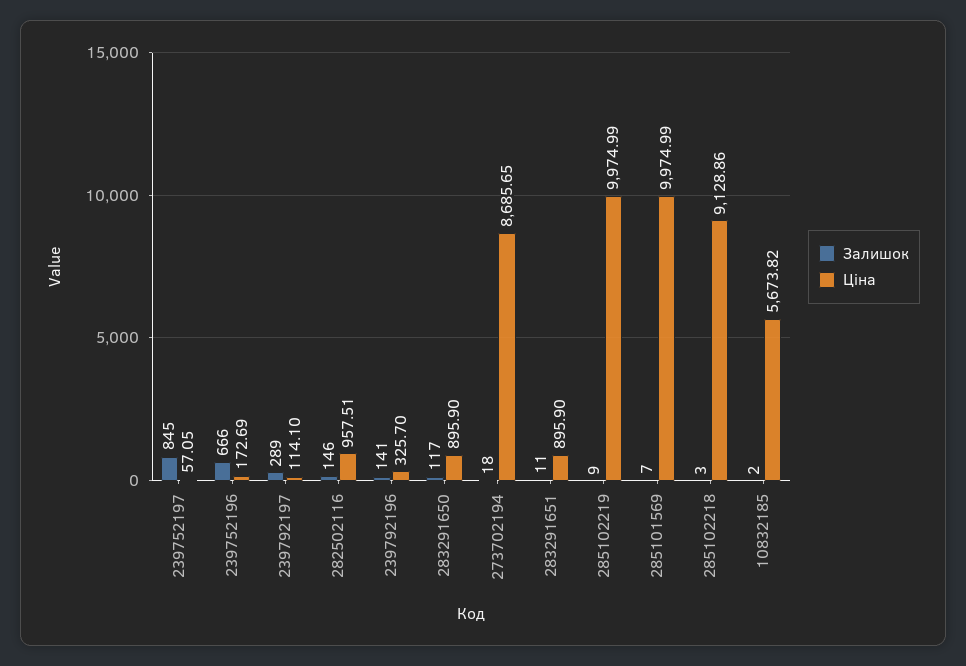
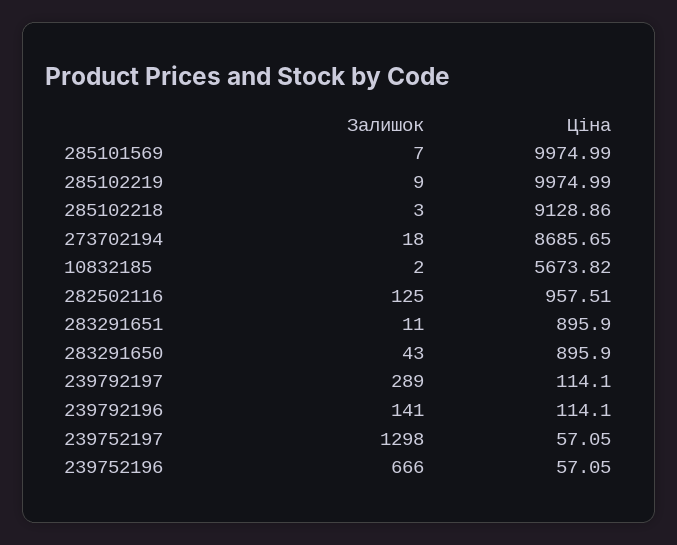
  {
    "Залишок": {
-     "239752197": 845,
+     "239752197": 1298,
      "239752196": 666,
      "239792197": 289,
-     "282502116": 146,
+     "282502116": 125,
      "239792196": 141,
-     "283291650": 117,
+     "283291650": 43,
      "273702194": 18,
      "283291651": 11,
      "285102219": 9,
      "285101569": 7,
      "285102218": 3,
      "10832185": 2
    },
    "Ціна": {
      "239752197": 57.05,
-     "239752196": 172.69,
+     "239752196": 57.05,
      "239792197": 114.1,
      "282502116": 957.51,
-     "239792196": 325.7,
+     "239792196": 114.1,
      "283291650": 895.9,
      "273702194": 8685.65,
      "283291651": 895.9,
      "285102219": 9974.99,
      "285101569": 9974.99,
      "285102218": 9128.86,
      "10832185": 5673.82
    }
  }

